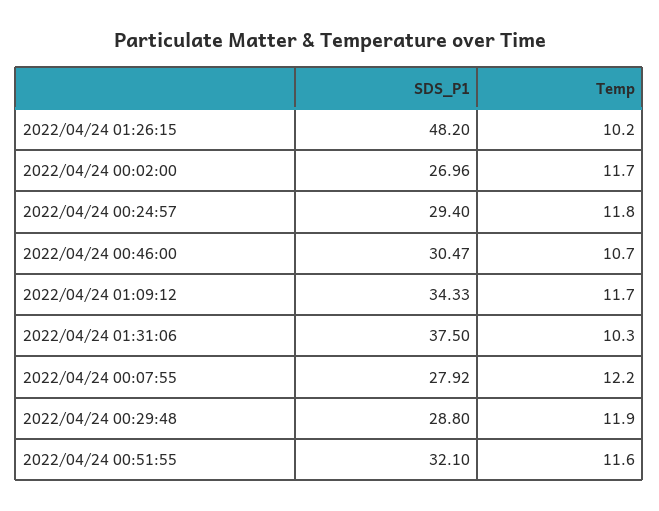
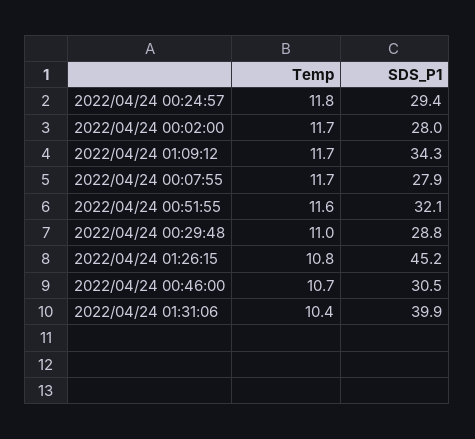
  {
    "SDS_P1": {
-     "2022/04/24 01:26:15": 48.2,
+     "2022/04/24 01:26:15": 45.2,
-     "2022/04/24 00:02:00": 26.96,
+     "2022/04/24 00:02:00": 28,
      "2022/04/24 00:24:57": 29.4,
      "2022/04/24 00:46:00": 30.47,
      "2022/04/24 01:09:12": 34.33,
-     "2022/04/24 01:31:06": 37.5,
+     "2022/04/24 01:31:06": 39.9,
      "2022/04/24 00:07:55": 27.92,
      "2022/04/24 00:29:48": 28.8,
      "2022/04/24 00:51:55": 32.1
    },
    "Temp": {
-     "2022/04/24 01:26:15": 10.2,
+     "2022/04/24 01:26:15": 10.8,
      "2022/04/24 00:02:00": 11.7,
      "2022/04/24 00:24:57": 11.8,
      "2022/04/24 00:46:00": 10.7,
      "2022/04/24 01:09:12": 11.7,
-     "2022/04/24 01:31:06": 10.3,
+     "2022/04/24 01:31:06": 10.4,
-     "2022/04/24 00:07:55": 12.2,
+     "2022/04/24 00:07:55": 11.7,
-     "2022/04/24 00:29:48": 11.9,
+     "2022/04/24 00:29:48": 11,
      "2022/04/24 00:51:55": 11.6
    }
  }

